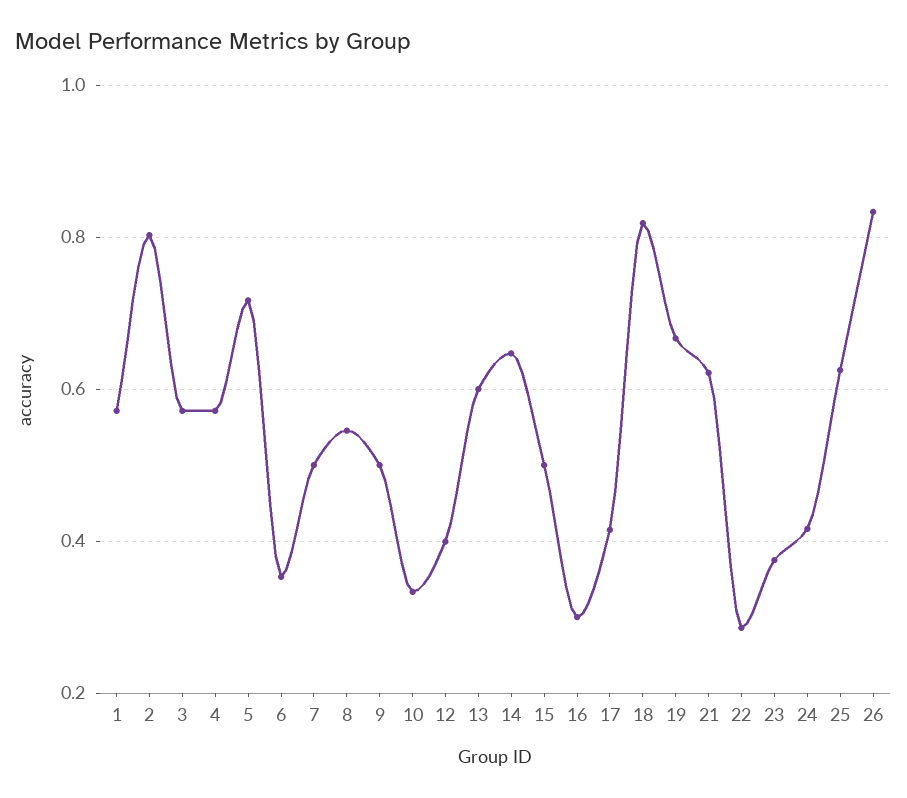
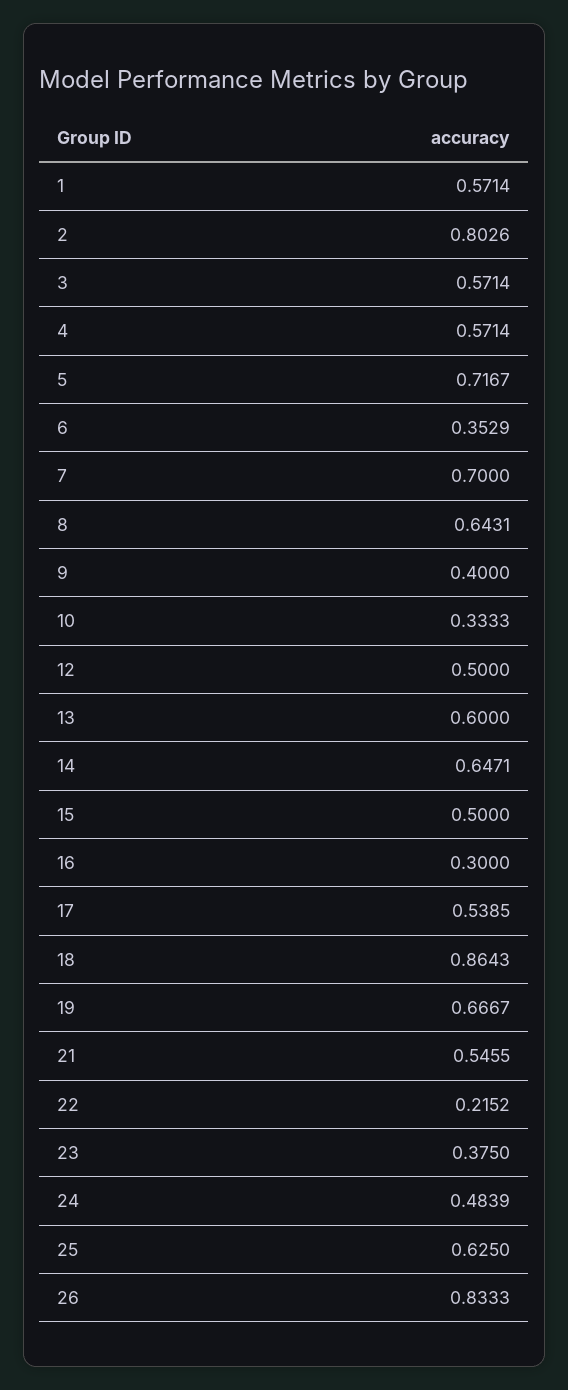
  {
    "1": 0.5714,
    "2": 0.8026,
    "3": 0.5714,
    "4": 0.5714,
    "5": 0.7167,
    "6": 0.3529,
-   "7": 0.5,
+   "7": 0.7,
-   "8": 0.54,
+   "8": 0.6431,
-   "9": 0.5,
+   "9": 0.4,
    "10": 0.3333,
-   "12": 0.4,
+   "12": 0.5,
    "13": 0.6,
    "14": 0.6471,
    "15": 0.5,
    "16": 0.3,
-   "17": 0.42,
+   "17": 0.5385,
-   "18": 0.82,
+   "18": 0.8643,
    "19": 0.6667,
-   "21": 0.62,
+   "21": 0.5455,
-   "22": 0.28,
+   "22": 0.2152,
    "23": 0.375,
-   "24": 0.42,
+   "24": 0.4839,
    "25": 0.625,
    "26": 0.8333
  }

